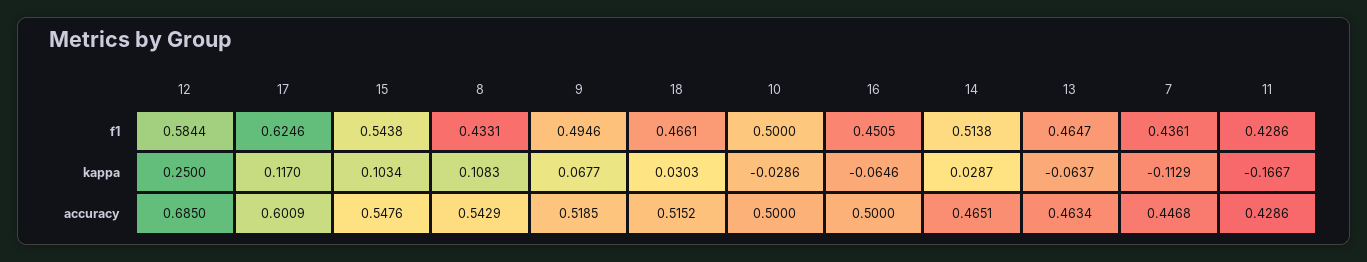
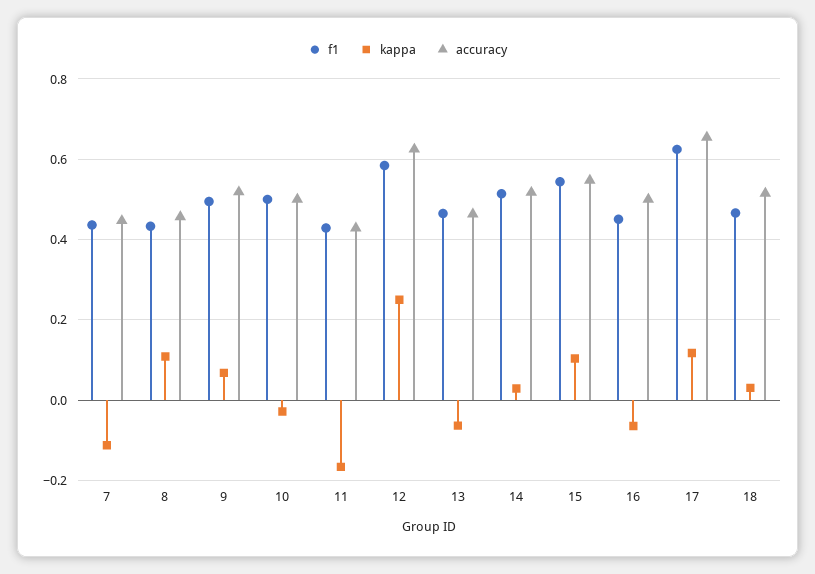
  {
    "f1": {
      "12": 0.5844,
      "17": 0.6246,
      "15": 0.5438,
      "8": 0.4331,
      "9": 0.4946,
      "18": 0.4661,
      "10": 0.5,
      "16": 0.4505,
      "14": 0.5138,
      "13": 0.4647,
      "7": 0.4361,
      "11": 0.4286
    },
    "kappa": {
      "12": 0.25,
      "17": 0.117,
      "15": 0.1034,
      "8": 0.1083,
      "9": 0.0677,
      "18": 0.0303,
      "10": -0.0286,
      "16": -0.0646,
      "14": 0.0287,
      "13": -0.0637,
      "7": -0.1129,
      "11": -0.1667
    },
    "accuracy": {
-     "12": 0.685,
+     "12": 0.62,
-     "17": 0.6009,
+     "17": 0.66,
      "15": 0.5476,
-     "8": 0.5429,
+     "8": 0.46,
      "9": 0.5185,
      "18": 0.5152,
      "10": 0.5,
      "16": 0.5,
-     "14": 0.4651,
+     "14": 0.52,
      "13": 0.4634,
      "7": 0.4468,
      "11": 0.4286
    }
  }

